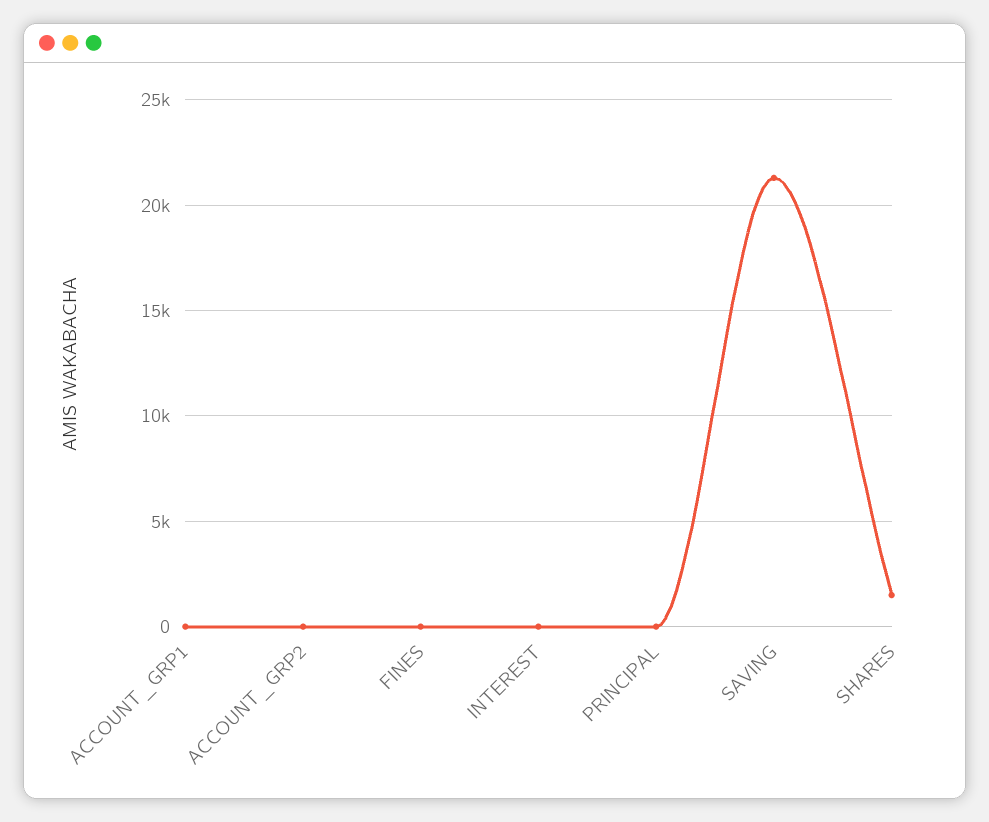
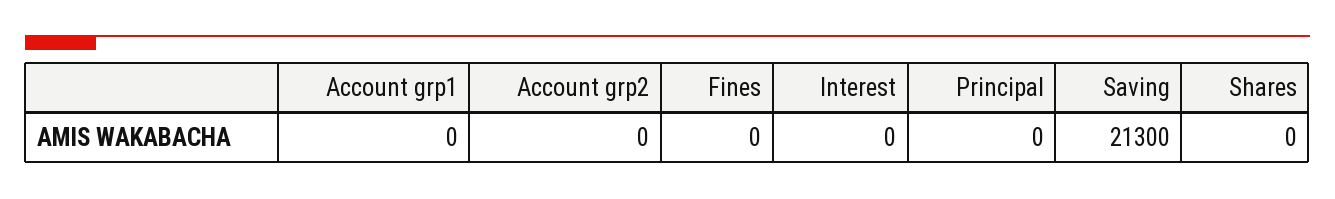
  {
    "ACCOUNT_GRP1": 0,
    "ACCOUNT_GRP2": 0,
    "FINES": 0,
    "INTEREST": 0,
    "PRINCIPAL": 0,
    "SAVING": 21300,
-   "SHARES": 1500
+   "SHARES": 0
  }

